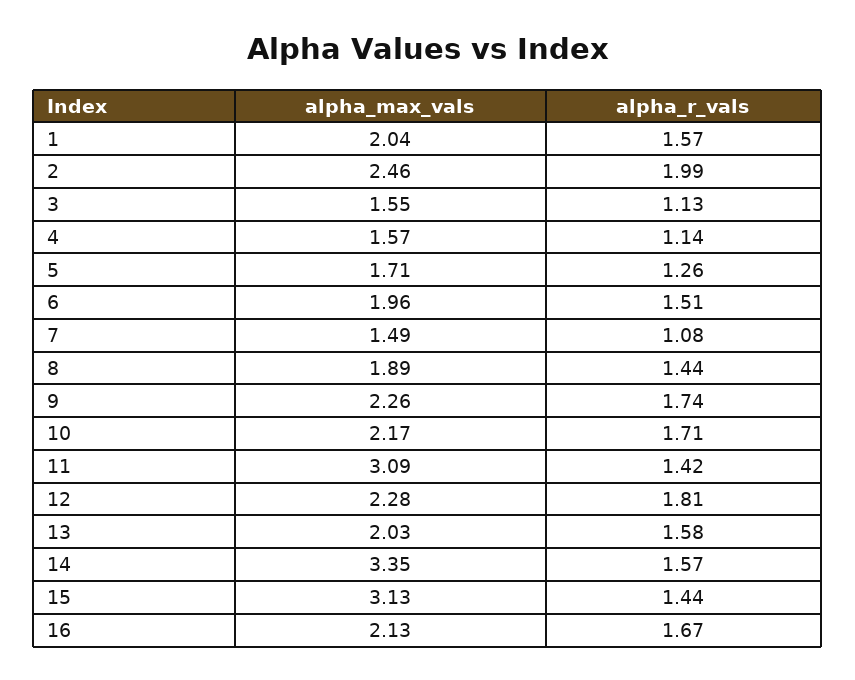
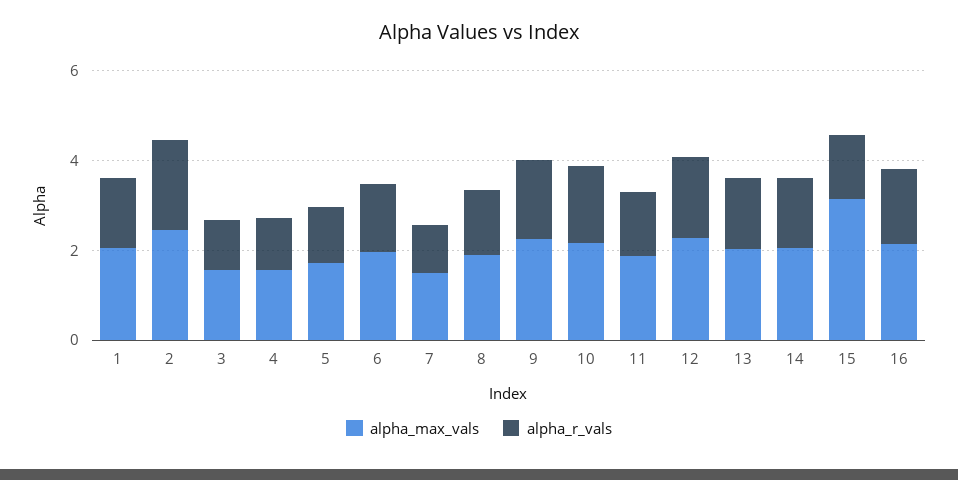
  {
    "alpha_max_vals": {
      "1": 2.04,
      "2": 2.46,
      "3": 1.55,
      "4": 1.57,
      "5": 1.71,
      "6": 1.96,
      "7": 1.49,
      "8": 1.89,
      "9": 2.26,
      "10": 2.17,
-     "11": 3.09,
+     "11": 2,
      "12": 2.28,
      "13": 2.03,
-     "14": 3.35,
+     "14": 2,
      "15": 3.13,
      "16": 2.13
    },
    "alpha_r_vals": {
      "1": 1.57,
      "2": 1.99,
      "3": 1.13,
      "4": 1.14,
      "5": 1.26,
      "6": 1.51,
      "7": 1.08,
      "8": 1.44,
      "9": 1.74,
      "10": 1.71,
      "11": 1.42,
      "12": 1.81,
      "13": 1.58,
      "14": 1.57,
      "15": 1.44,
      "16": 1.67
    }
  }

